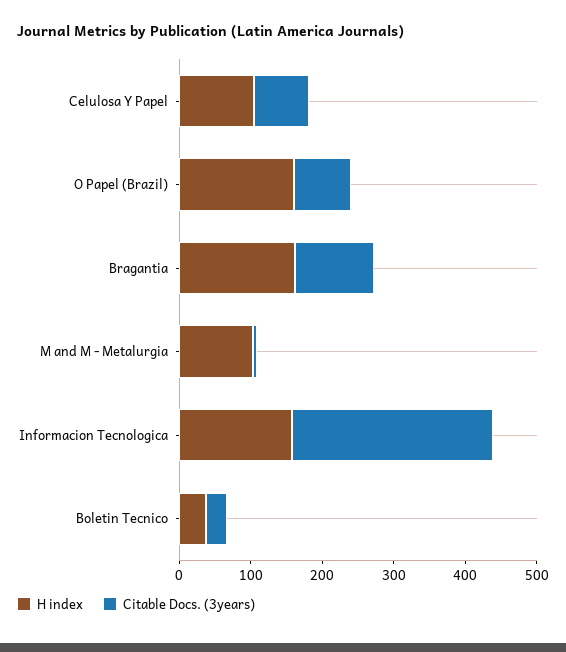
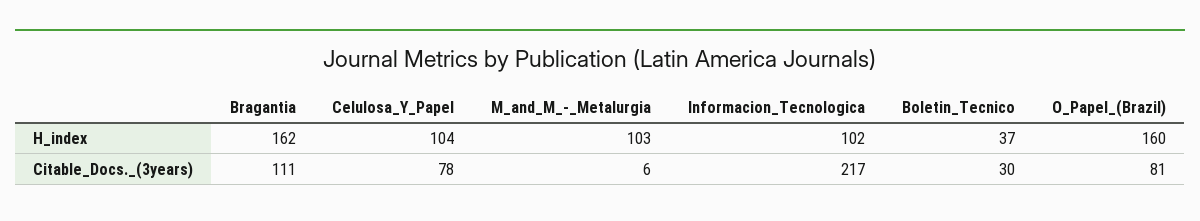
  {
    "H index": {
      "Celulosa Y Papel": 104,
      "O Papel (Brazil)": 160,
      "Bragantia": 162,
      "M and M - Metalurgia": 103,
-     "Informacion Tecnologica": 160,
+     "Informacion Tecnologica": 102,
      "Boletin Tecnico": 37
    },
    "Citable Docs. (3years)": {
      "Celulosa Y Papel": 78,
      "O Papel (Brazil)": 81,
      "Bragantia": 111,
      "M and M - Metalurgia": 6,
-     "Informacion Tecnologica": 280,
+     "Informacion Tecnologica": 217,
      "Boletin Tecnico": 30
    }
  }

